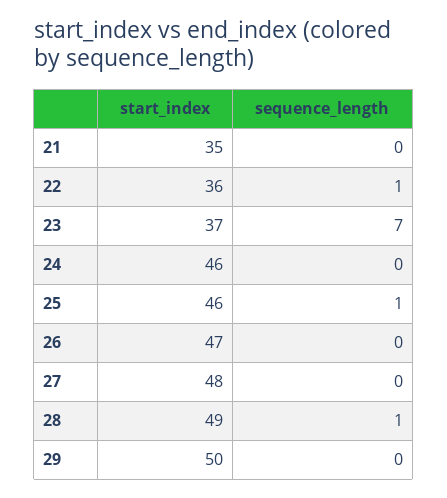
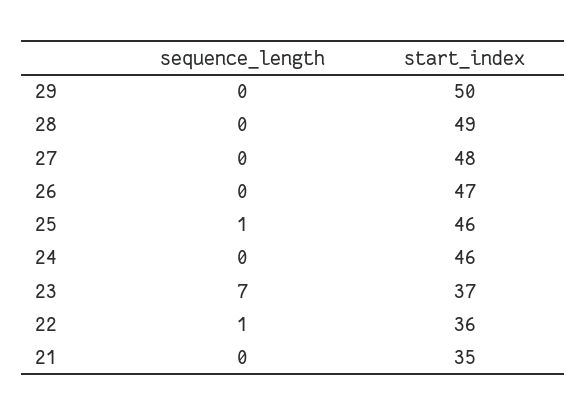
  {
    "start_index": {
      "21": 35,
      "22": 36,
      "23": 37,
      "24": 46,
      "25": 46,
      "26": 47,
      "27": 48,
      "28": 49,
      "29": 50
    },
    "sequence_length": {
      "21": 0,
      "22": 1,
      "23": 7,
      "24": 0,
      "25": 1,
      "26": 0,
      "27": 0,
-     "28": 1,
+     "28": 0,
      "29": 0
    }
  }

